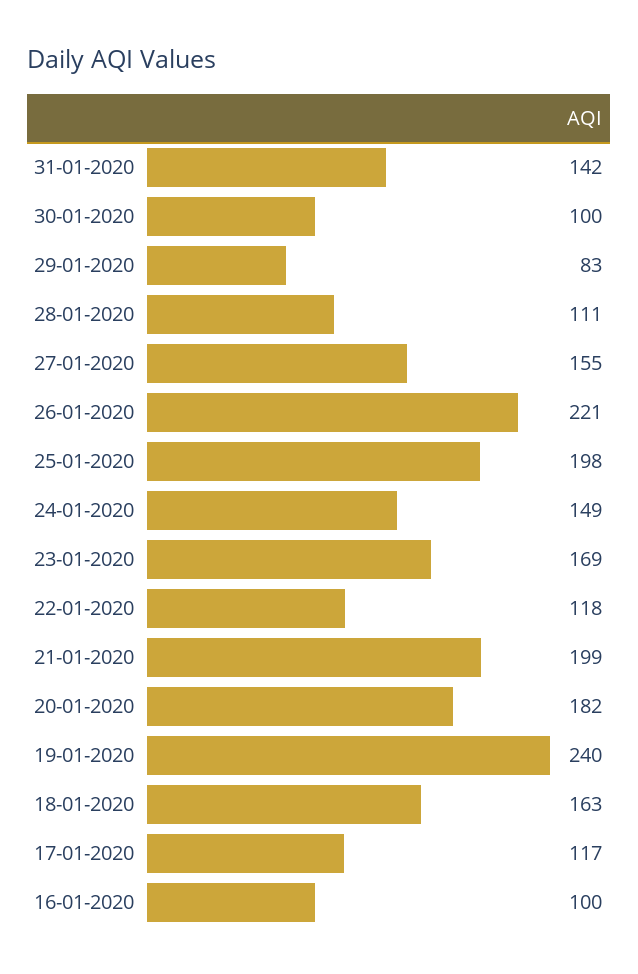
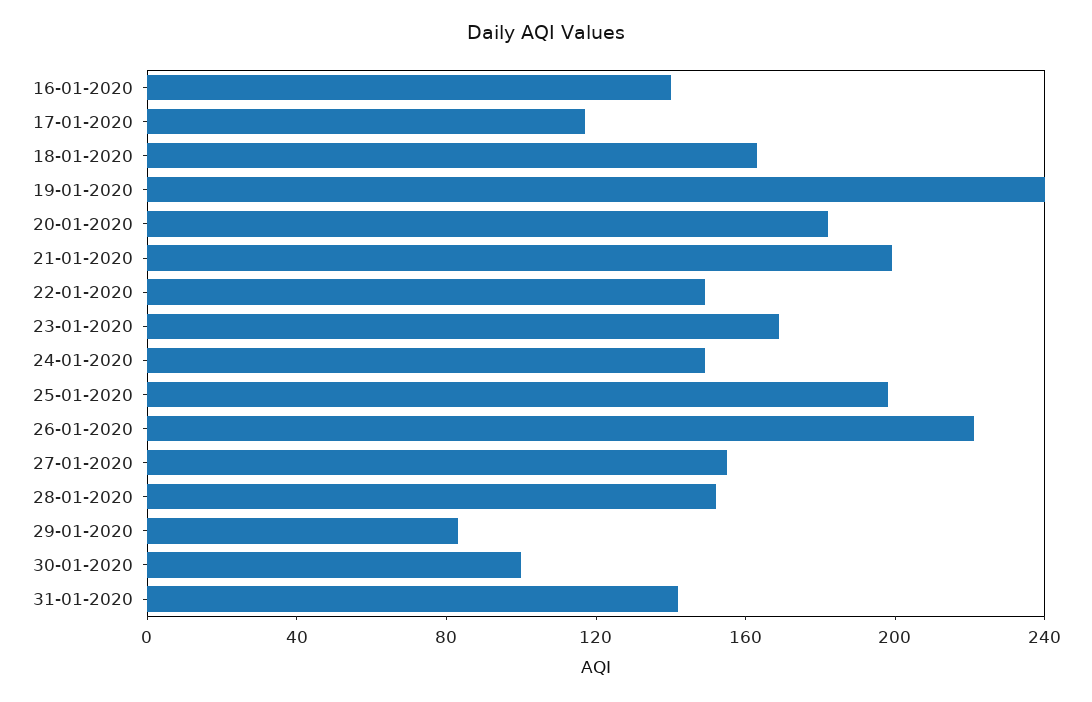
  {
    "31-01-2020": 142,
    "30-01-2020": 100,
    "29-01-2020": 83,
-   "28-01-2020": 111,
+   "28-01-2020": 150,
    "27-01-2020": 155,
    "26-01-2020": 221,
    "25-01-2020": 198,
    "24-01-2020": 149,
    "23-01-2020": 169,
-   "22-01-2020": 118,
+   "22-01-2020": 150,
    "21-01-2020": 199,
    "20-01-2020": 182,
    "19-01-2020": 240,
    "18-01-2020": 163,
    "17-01-2020": 117,
-   "16-01-2020": 100
+   "16-01-2020": 140
  }

